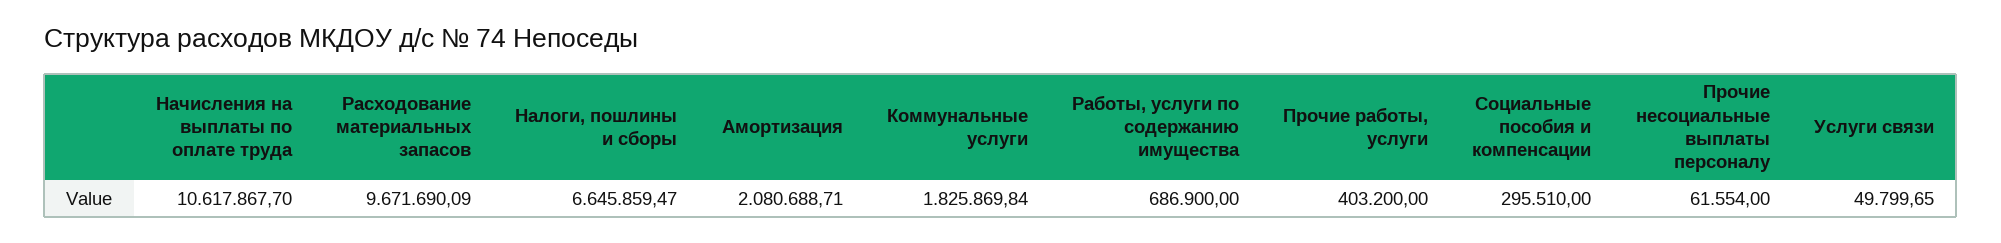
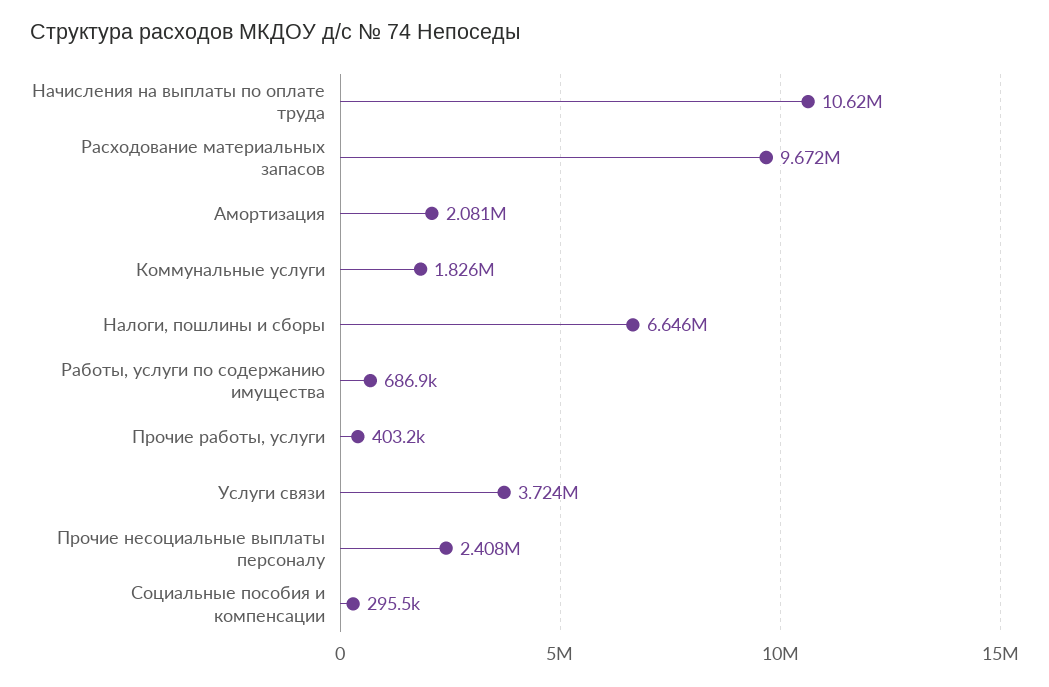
  {
    "Начисления на выплаты по оплате труда": 10617867.7,
    "Расходование материальных запасов": 9671690.09,
    "Налоги, пошлины и сборы": 6645859.47,
    "Амортизация": 2080688.71,
    "Коммунальные услуги": 1825869.84,
    "Работы, услуги по содержанию имущества": 686900,
    "Прочие работы, услуги": 403200,
    "Социальные пособия и компенсации": 295510,
-   "Прочие несоциальные выплаты персоналу": 61554,
+   "Прочие несоциальные выплаты персоналу": 2408000,
-   "Услуги связи": 49799.65
+   "Услуги связи": 3724000
  }

